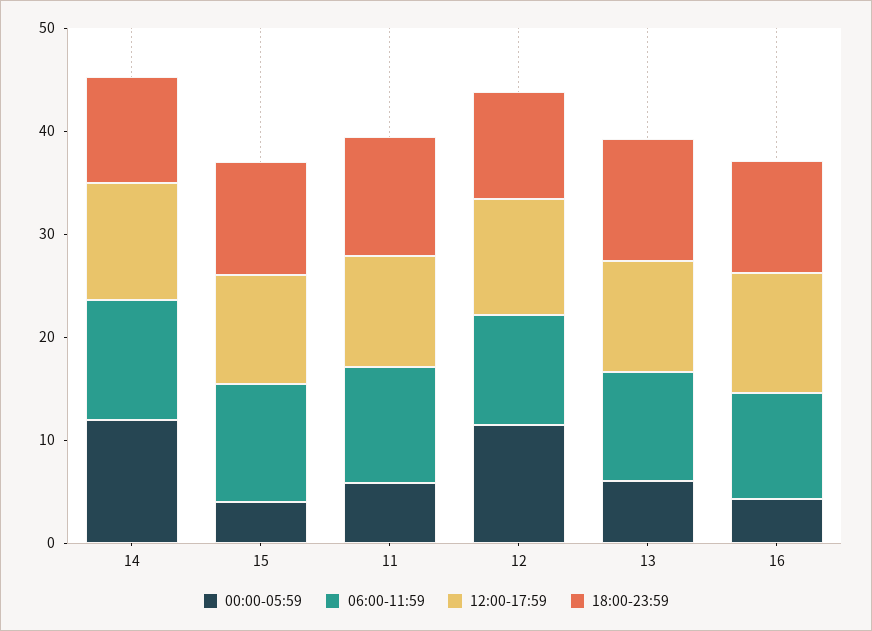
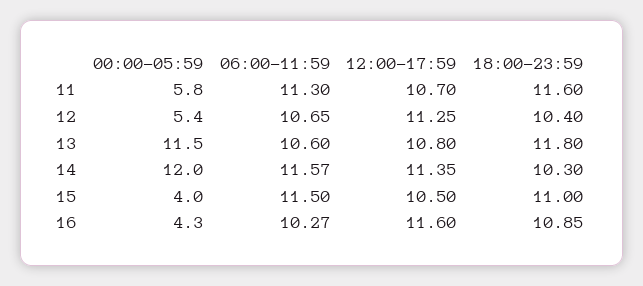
  {
    "00:00-05:59": {
      "14": 12,
      "15": 4,
      "11": 5.8,
-     "12": 12,
+     "12": 5.4,
-     "13": 6,
+     "13": 11.5,
      "16": 4.3
    },
    "06:00-11:59": {
      "14": 11.57,
      "15": 11.5,
      "11": 11.3,
      "12": 10.65,
      "13": 10.6,
      "16": 10.27
    },
    "12:00-17:59": {
      "14": 11.35,
      "15": 10.5,
      "11": 10.7,
      "12": 11.25,
      "13": 10.8,
      "16": 11.6
    },
    "18:00-23:59": {
      "14": 10.3,
      "15": 11,
      "11": 11.6,
      "12": 10.4,
      "13": 11.8,
      "16": 10.85
    }
  }

